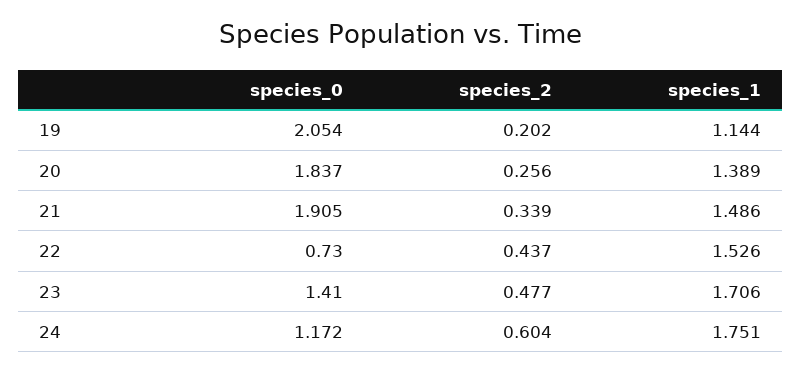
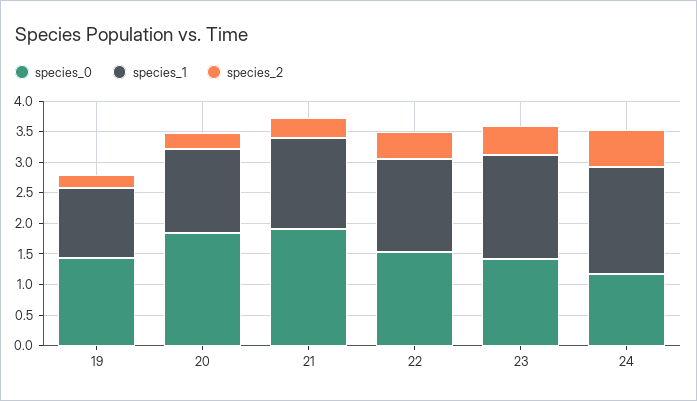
  {
    "species_0": {
-     "19": 2.054,
+     "19": 1.5,
      "20": 1.837,
      "21": 1.905,
-     "22": 0.73,
+     "22": 1.5,
      "23": 1.41,
      "24": 1.172
    },
    "species_2": {
      "19": 0.202,
      "20": 0.256,
      "21": 0.339,
      "22": 0.437,
      "23": 0.477,
      "24": 0.604
    },
    "species_1": {
      "19": 1.144,
      "20": 1.389,
      "21": 1.486,
      "22": 1.526,
      "23": 1.706,
      "24": 1.751
    }
  }

